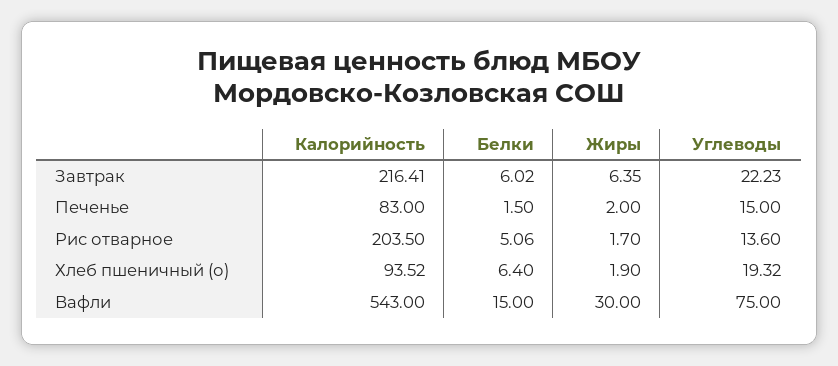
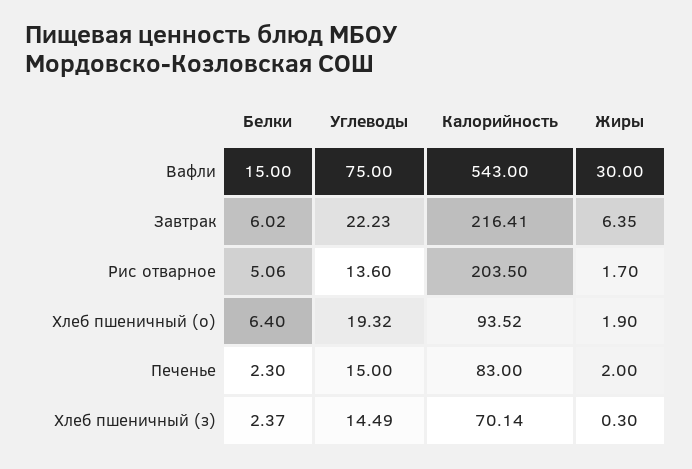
  {
    "Калорийность": {
      "Завтрак": 216.41,
      "Печенье": 83,
      "Рис отварное": 203.5,
      "Хлеб пшеничный (о)": 93.52,
-     "Вафли": 543
+     "Вафли": 543,
+     "Хлеб пшеничный (з)": 70.14
    },
    "Белки": {
      "Завтрак": 6.02,
-     "Печенье": 1.5,
+     "Печенье": 2.3,
      "Рис отварное": 5.06,
      "Хлеб пшеничный (о)": 6.4,
-     "Вафли": 15
+     "Вафли": 15,
+     "Хлеб пшеничный (з)": 2.37
    },
    "Жиры": {
      "Завтрак": 6.35,
      "Печенье": 2,
      "Рис отварное": 1.7,
      "Хлеб пшеничный (о)": 1.9,
-     "Вафли": 30
+     "Вафли": 30,
+     "Хлеб пшеничный (з)": 0.3
    },
    "Углеводы": {
      "Завтрак": 22.23,
      "Печенье": 15,
      "Рис отварное": 13.6,
      "Хлеб пшеничный (о)": 19.32,
-     "Вафли": 75
+     "Вафли": 75,
+     "Хлеб пшеничный (з)": 14.49
    }
  }

